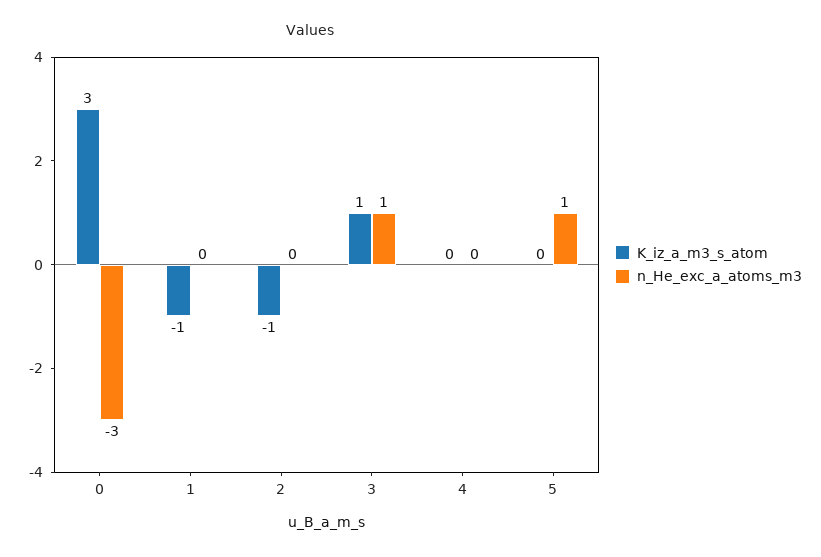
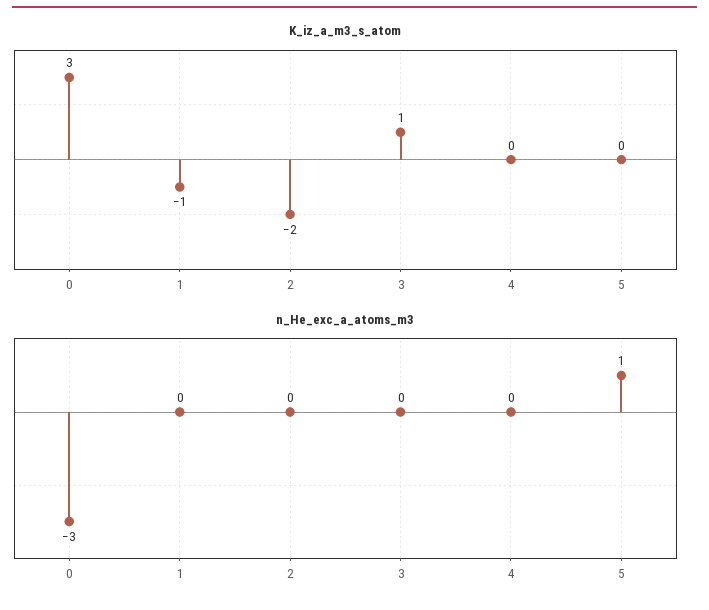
  {
    "K_iz_a_m3_s_atom": {
      "0": 3,
      "1": -1,
-     "2": -1,
+     "2": -2,
      "3": 1,
      "4": 0,
      "5": 0
    },
    "n_He_exc_a_atoms_m3": {
      "0": -3,
      "1": 0,
      "2": 0,
-     "3": 1,
+     "3": 0,
      "4": 0,
      "5": 1
    }
  }

